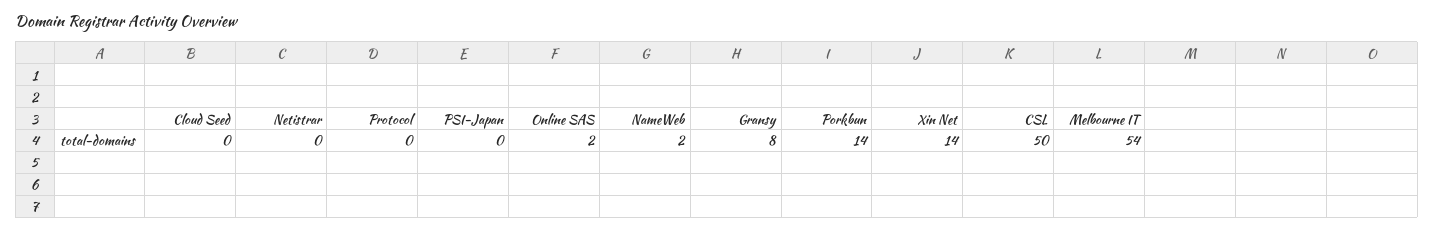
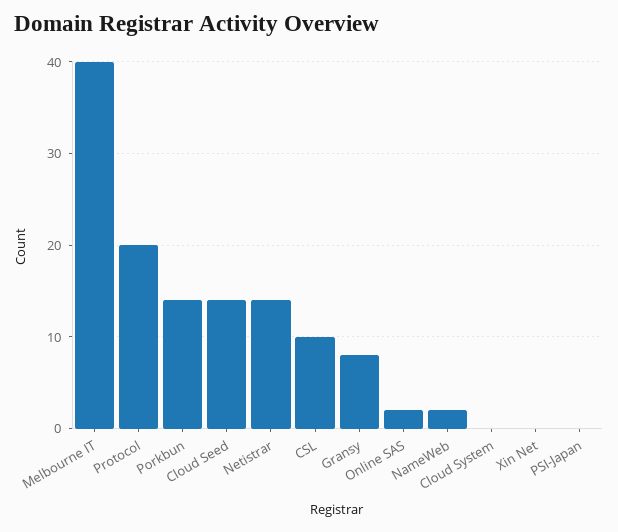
  {
-   "Cloud Seed": 0,
+   "Cloud Seed": 14,
-   "Netistrar": 0,
+   "Netistrar": 14,
-   "Protocol": 0,
+   "Protocol": 20,
    "PSI-Japan": 0,
    "Online SAS": 2,
    "NameWeb": 2,
    "Gransy": 8,
    "Porkbun": 14,
-   "Xin Net": 14,
+   "Xin Net": 0,
-   "CSL": 50,
+   "CSL": 10,
-   "Melbourne IT": 54
+   "Melbourne IT": 40,
+   "Cloud System": 0
  }

